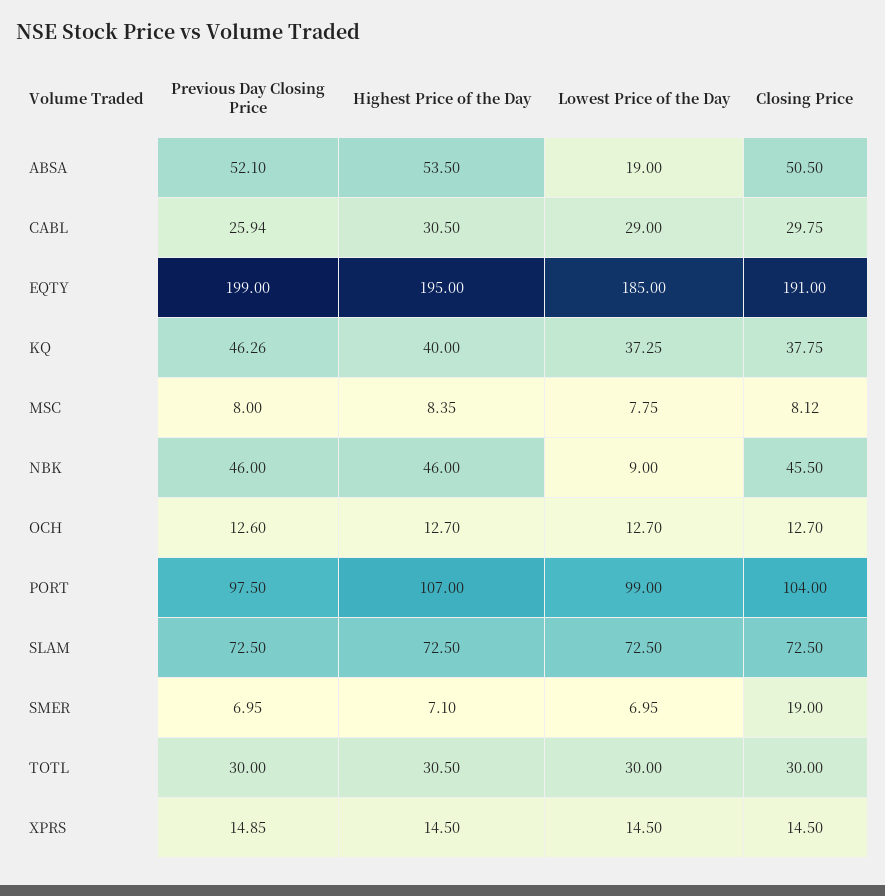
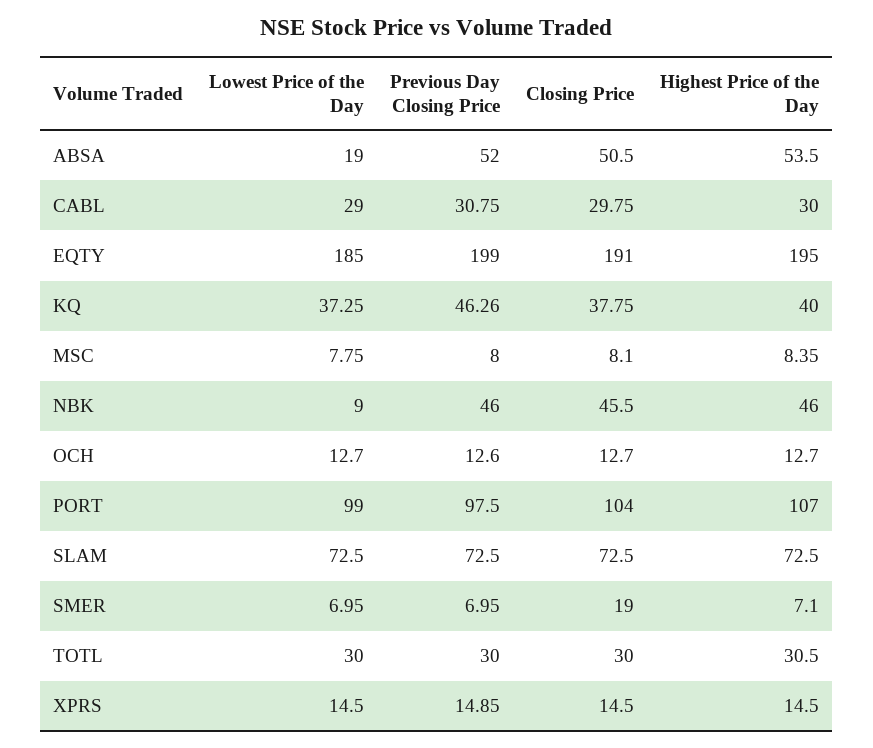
  {
    "Previous Day Closing Price": {
-     "ABSA": 52.1,
+     "ABSA": 52,
-     "CABL": 25.94,
+     "CABL": 30.75,
      "EQTY": 199,
      "KQ": 46.26,
      "MSC": 8,
      "NBK": 46,
      "OCH": 12.6,
      "PORT": 97.5,
      "SLAM": 72.5,
      "SMER": 6.95,
      "TOTL": 30,
      "XPRS": 14.85
    },
    "Highest Price of the Day": {
      "ABSA": 53.5,
-     "CABL": 30.5,
+     "CABL": 30,
      "EQTY": 195,
      "KQ": 40,
      "MSC": 8.35,
      "NBK": 46,
      "OCH": 12.7,
      "PORT": 107,
      "SLAM": 72.5,
      "SMER": 7.1,
      "TOTL": 30.5,
      "XPRS": 14.5
    },
    "Lowest Price of the Day": {
      "ABSA": 19,
      "CABL": 29,
      "EQTY": 185,
      "KQ": 37.25,
      "MSC": 7.75,
      "NBK": 9,
      "OCH": 12.7,
      "PORT": 99,
      "SLAM": 72.5,
      "SMER": 6.95,
      "TOTL": 30,
      "XPRS": 14.5
    },
    "Closing Price": {
      "ABSA": 50.5,
      "CABL": 29.75,
      "EQTY": 191,
      "KQ": 37.75,
-     "MSC": 8.12,
+     "MSC": 8.1,
      "NBK": 45.5,
      "OCH": 12.7,
      "PORT": 104,
      "SLAM": 72.5,
      "SMER": 19,
      "TOTL": 30,
      "XPRS": 14.5
    }
  }

